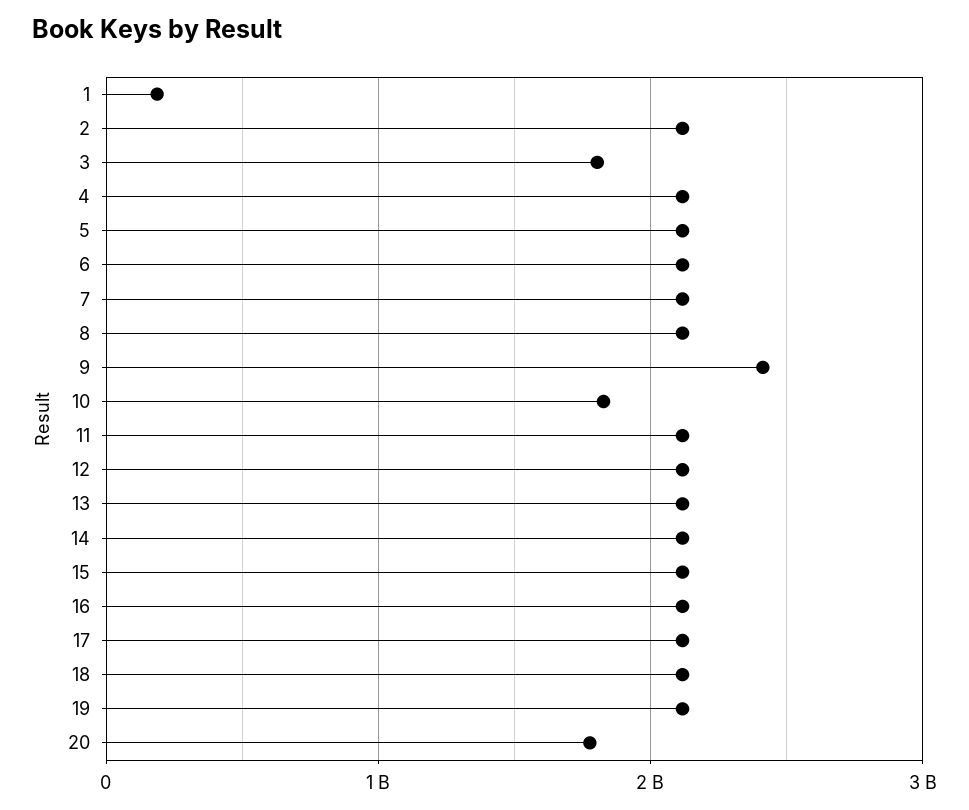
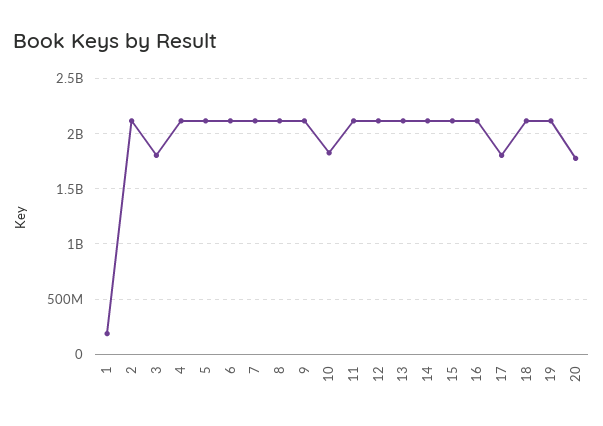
  {
    "1": 200000000,
    "2": 2100000000,
    "3": 1800000000,
    "4": 2100000000,
    "5": 2100000000,
    "6": 2100000000,
    "7": 2100000000,
    "8": 2100000000,
-   "9": 2400000000,
+   "9": 2100000000,
    "10": 1800000000,
    "11": 2100000000,
    "12": 2100000000,
    "13": 2100000000,
    "14": 2100000000,
    "15": 2100000000,
    "16": 2100000000,
-   "17": 2100000000,
+   "17": 1800000000,
    "18": 2100000000,
    "19": 2100000000,
    "20": 1800000000
  }

